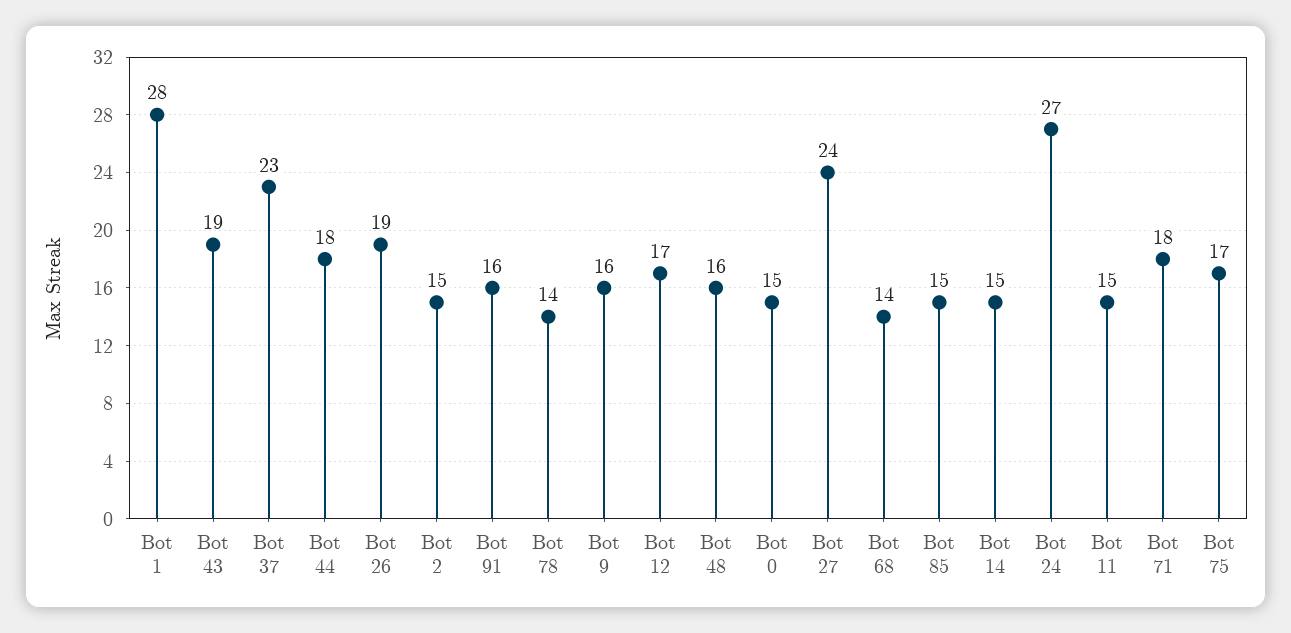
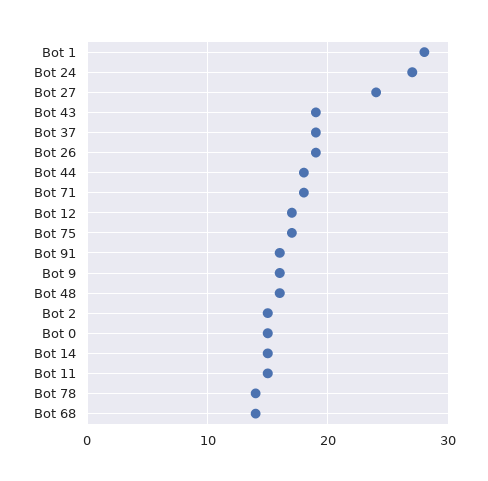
  {
    "Bot 1": 28,
    "Bot 43": 19,
-   "Bot 37": 23,
+   "Bot 37": 19,
    "Bot 44": 18,
    "Bot 26": 19,
    "Bot 2": 15,
    "Bot 91": 16,
    "Bot 78": 14,
    "Bot 9": 16,
    "Bot 12": 17,
    "Bot 48": 16,
    "Bot 0": 15,
    "Bot 27": 24,
    "Bot 68": 14,
-   "Bot 85": 15,
    "Bot 14": 15,
    "Bot 24": 27,
    "Bot 11": 15,
    "Bot 71": 18,
    "Bot 75": 17
  }

